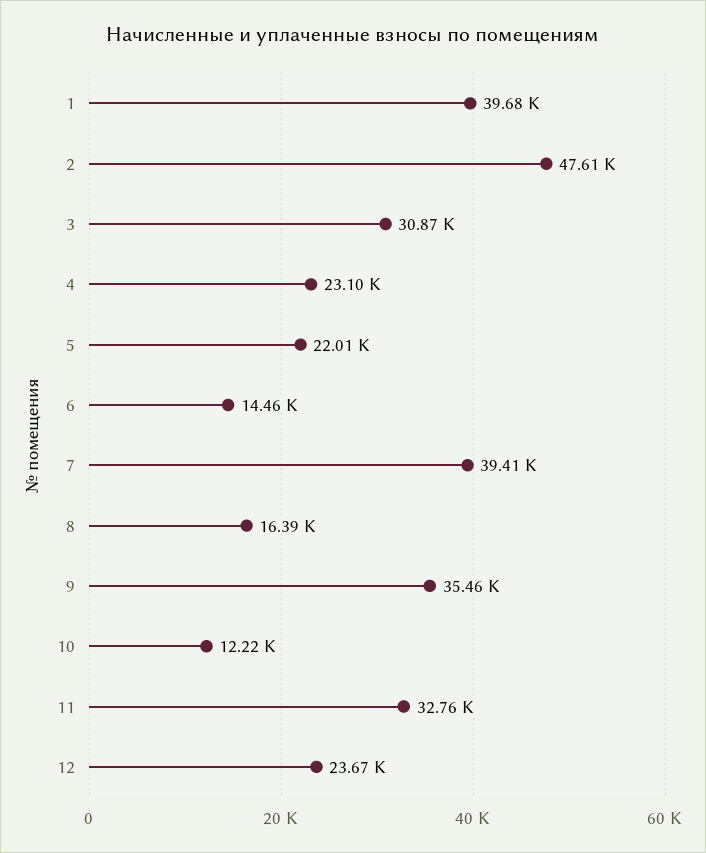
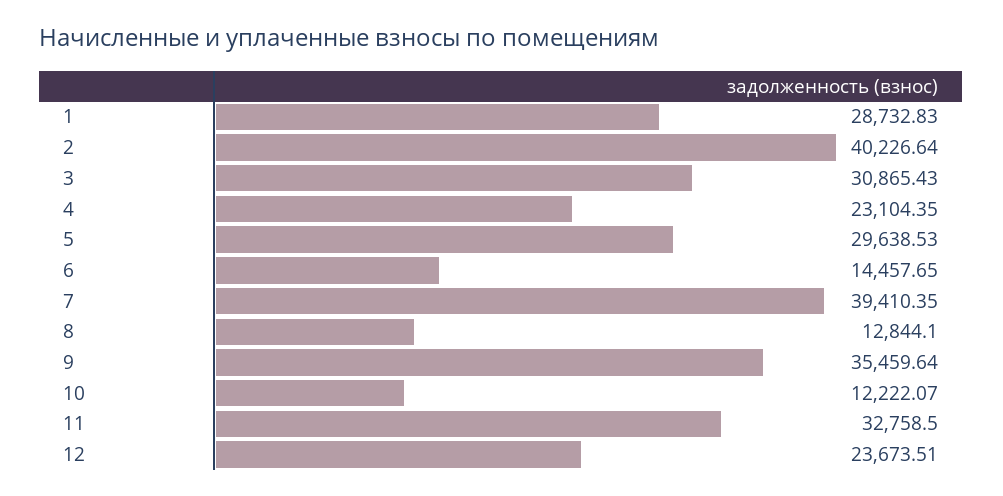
  {
-   "1": 39680,
+   "1": 28732.83,
-   "2": 47610,
+   "2": 40226.64,
    "3": 30865.43,
    "4": 23104.35,
-   "5": 22010,
+   "5": 29638.53,
    "6": 14457.65,
    "7": 39410.35,
-   "8": 16390,
+   "8": 12844.1,
    "9": 35459.64,
    "10": 12222.07,
    "11": 32758.5,
    "12": 23673.51
  }

